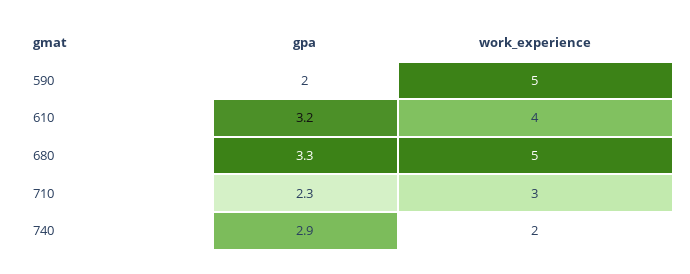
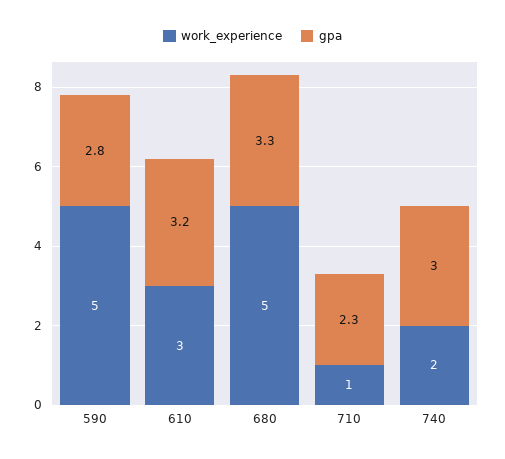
  {
    "gpa": {
-     "590": 2,
+     "590": 2.8,
      "610": 3.2,
      "680": 3.3,
      "710": 2.3,
-     "740": 2.9
+     "740": 3
    },
    "work_experience": {
      "590": 5,
-     "610": 4,
+     "610": 3,
      "680": 5,
-     "710": 3,
+     "710": 1,
      "740": 2
    }
  }

